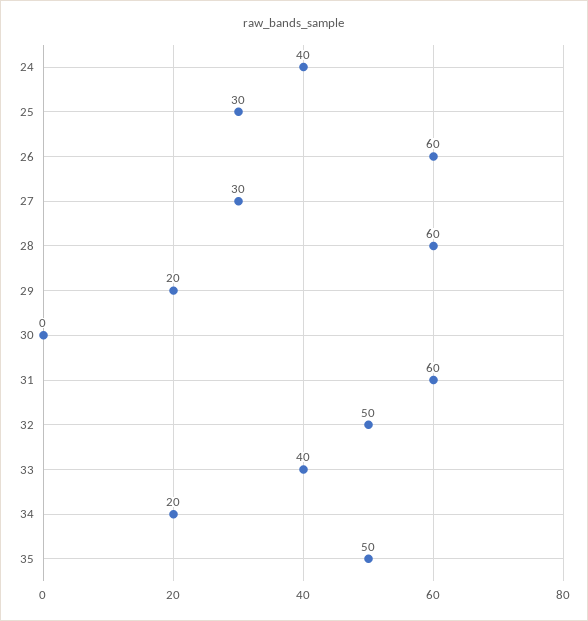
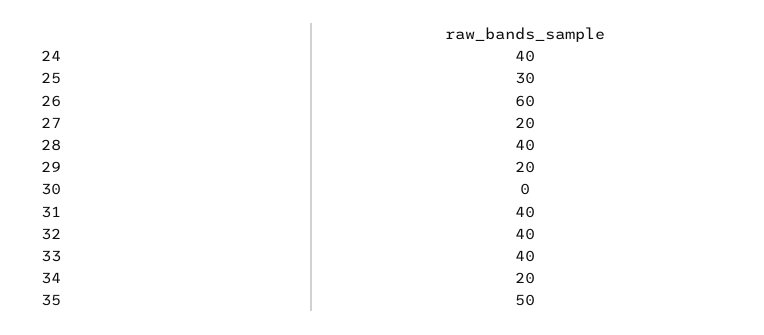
  {
    "24": 40,
    "25": 30,
    "26": 60,
-   "27": 30,
+   "27": 20,
-   "28": 60,
+   "28": 40,
    "29": 20,
    "30": 0,
-   "31": 60,
+   "31": 40,
-   "32": 50,
+   "32": 40,
    "33": 40,
    "34": 20,
    "35": 50
  }

